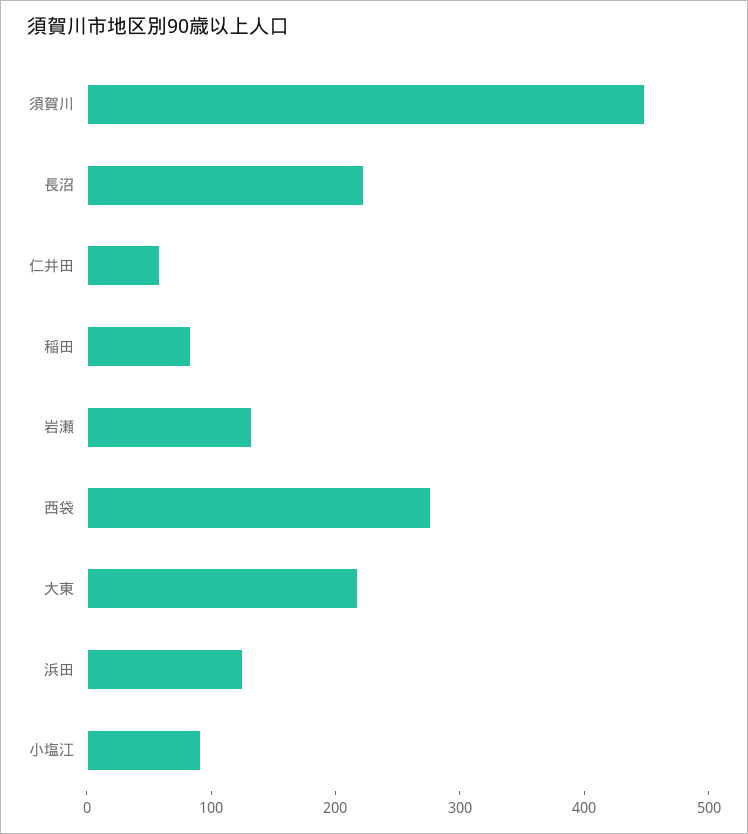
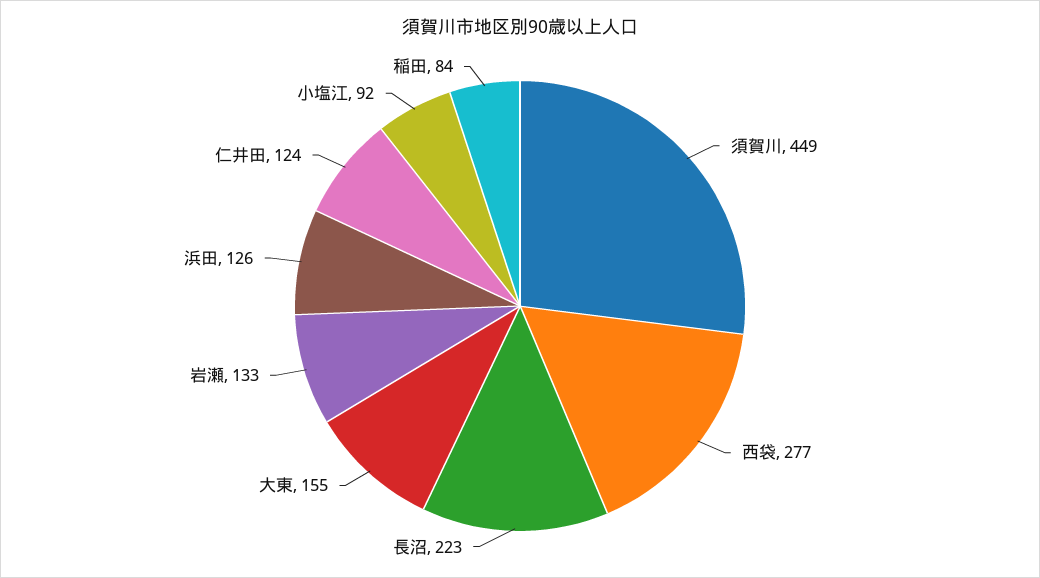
  {
    "須賀川": 449,
    "長沼": 223,
-   "仁井田": 60,
+   "仁井田": 124,
    "稲田": 84,
    "岩瀬": 133,
    "西袋": 277,
-   "大東": 220,
+   "大東": 155,
    "浜田": 126,
    "小塩江": 92
  }

